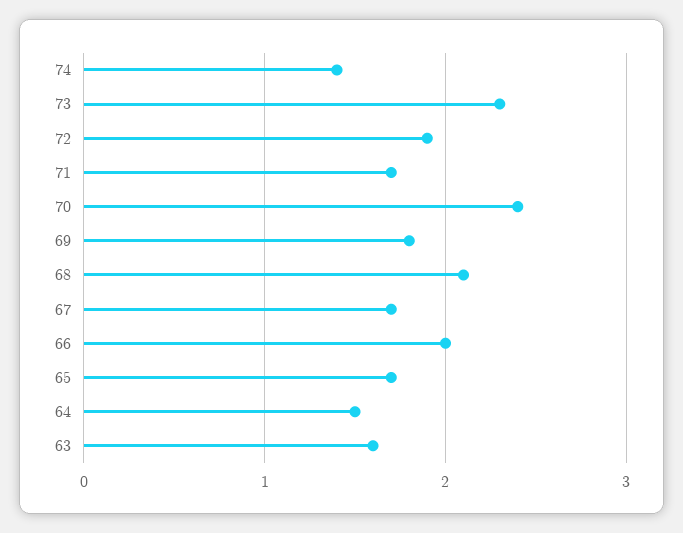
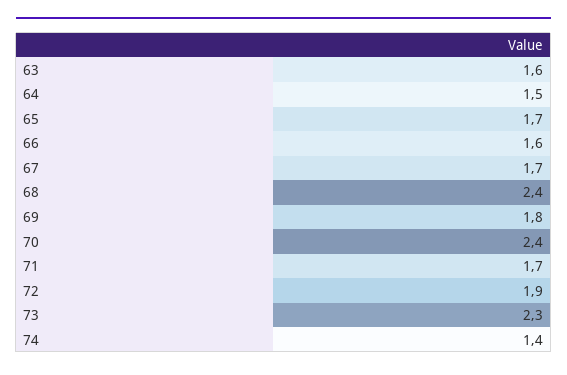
  {
    "74": 1.4,
    "73": 2.3,
    "72": 1.9,
    "71": 1.7,
    "70": 2.4,
    "69": 1.8,
-   "68": 2.1,
+   "68": 2.4,
    "67": 1.7,
-   "66": 2,
+   "66": 1.6,
    "65": 1.7,
    "64": 1.5,
    "63": 1.6
  }

